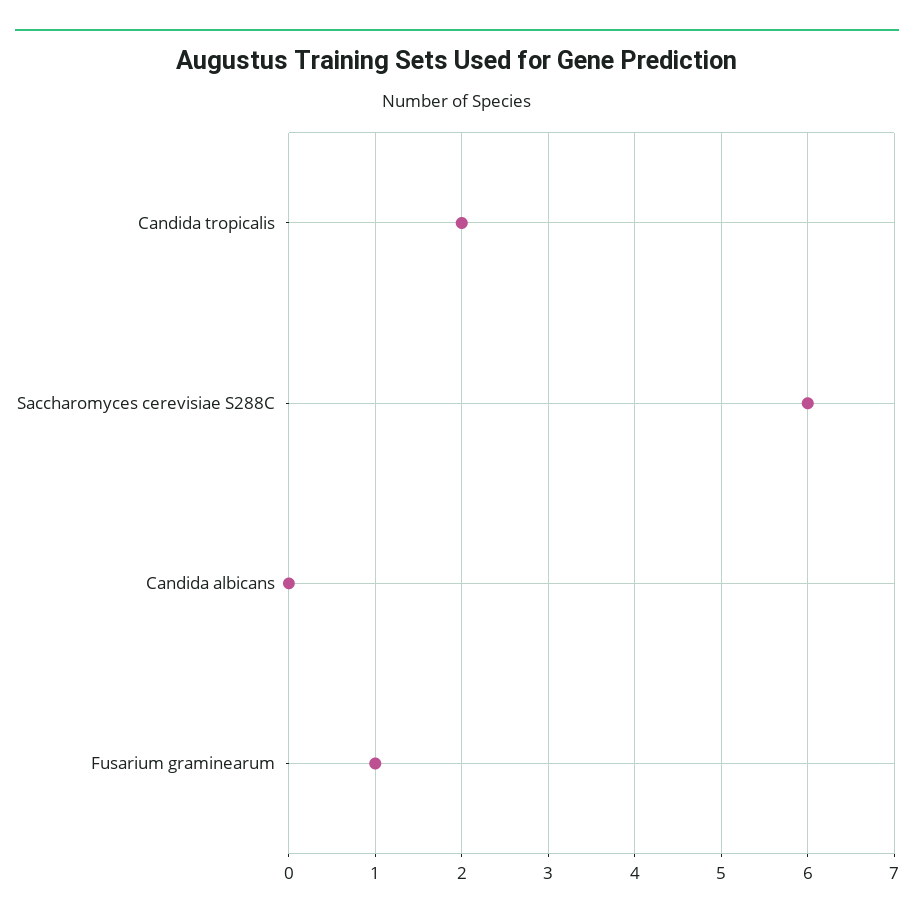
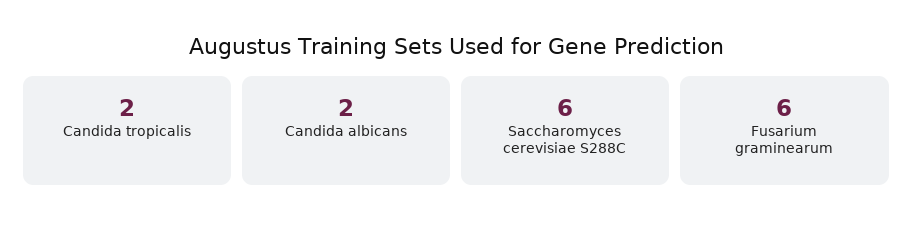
  {
    "Candida tropicalis": 2,
    "Saccharomyces cerevisiae S288C": 6,
-   "Candida albicans": 0,
+   "Candida albicans": 2,
-   "Fusarium graminearum": 1
+   "Fusarium graminearum": 6
  }

